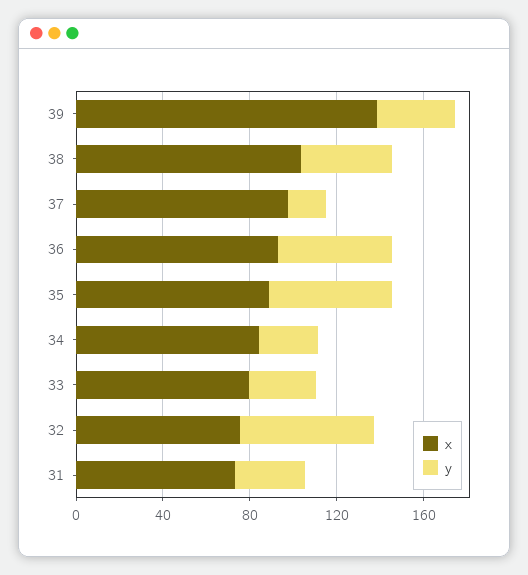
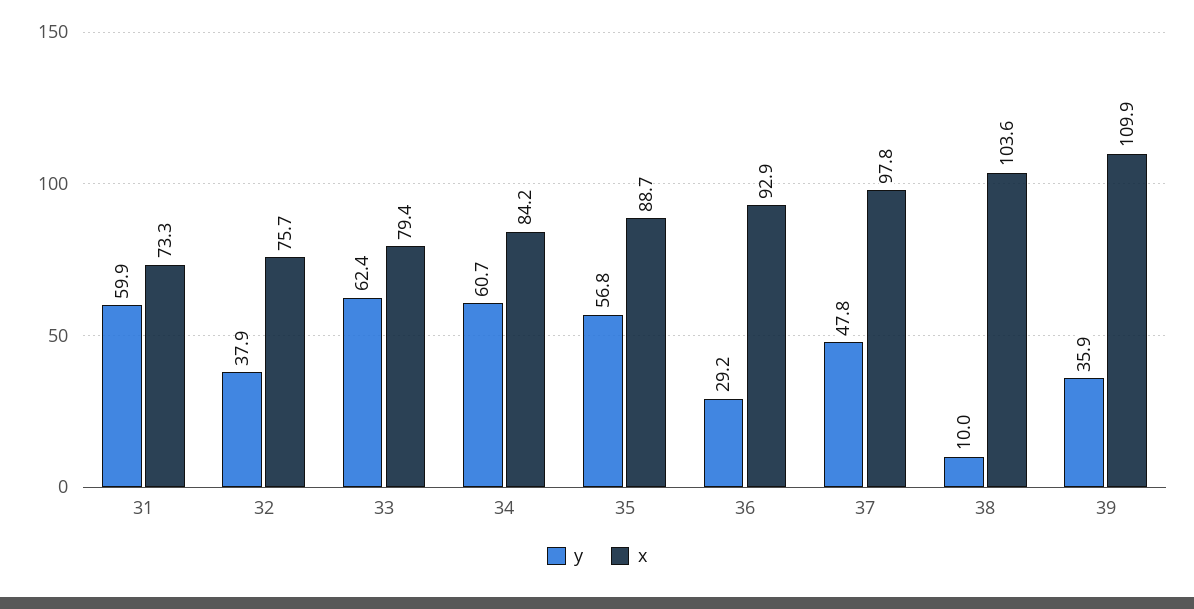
  {
    "x": {
-     "39": 140,
+     "39": 109.9,
      "38": 103.6,
      "37": 97.8,
      "36": 92.9,
      "35": 88.7,
      "34": 84.2,
      "33": 79.4,
      "32": 75.7,
      "31": 73.3
    },
    "y": {
      "39": 35.9,
-     "38": 40,
+     "38": 10,
-     "37": 20,
+     "37": 47.8,
-     "36": 50,
+     "36": 29.2,
      "35": 56.8,
-     "34": 30,
+     "34": 60.7,
-     "33": 30,
+     "33": 62.4,
-     "32": 60,
+     "32": 37.9,
-     "31": 30
+     "31": 59.9
    }
  }

